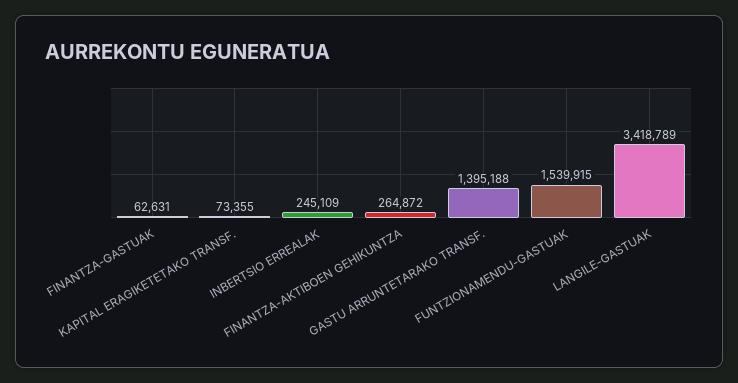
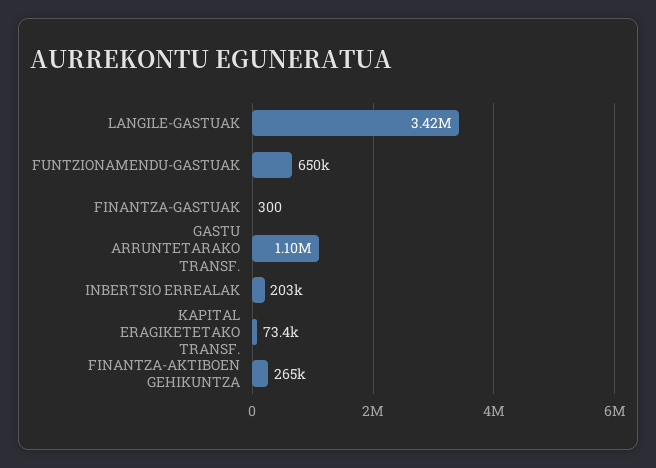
  {
-   "FINANTZA-GASTUAK": 62631,
+   "FINANTZA-GASTUAK": 300,
    "KAPITAL ERAGIKETETAKO TRANSF.": 73355,
-   "INBERTSIO ERREALAK": 245109,
+   "INBERTSIO ERREALAK": 203000,
    "FINANTZA-AKTIBOEN GEHIKUNTZA": 264872,
-   "GASTU ARRUNTETARAKO TRANSF.": 1395188,
+   "GASTU ARRUNTETARAKO TRANSF.": 1100000,
-   "FUNTZIONAMENDU-GASTUAK": 1539915,
+   "FUNTZIONAMENDU-GASTUAK": 650000,
    "LANGILE-GASTUAK": 3418789
  }

